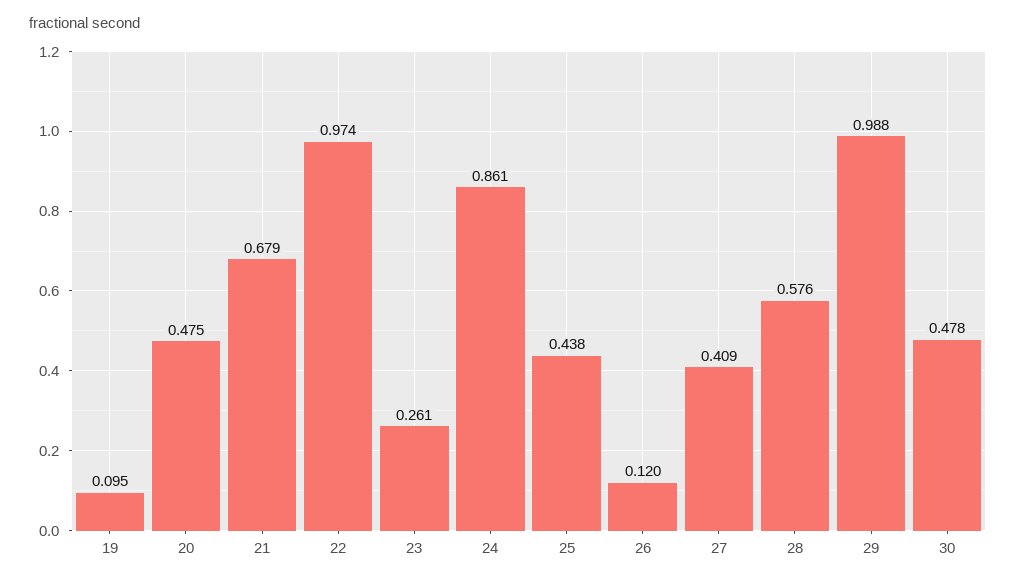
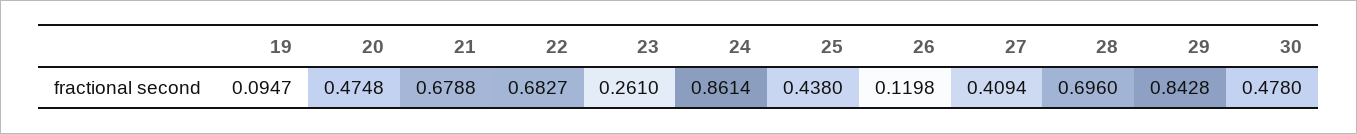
  {
    "19": 0.0947,
    "20": 0.4748,
    "21": 0.6788,
-   "22": 0.974,
+   "22": 0.6827,
    "23": 0.261,
    "24": 0.8614,
    "25": 0.438,
    "26": 0.1198,
    "27": 0.4094,
-   "28": 0.576,
+   "28": 0.696,
-   "29": 0.988,
+   "29": 0.8428,
    "30": 0.478
  }

